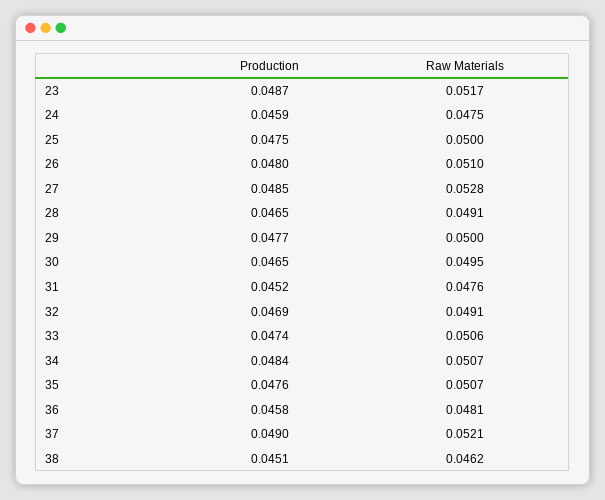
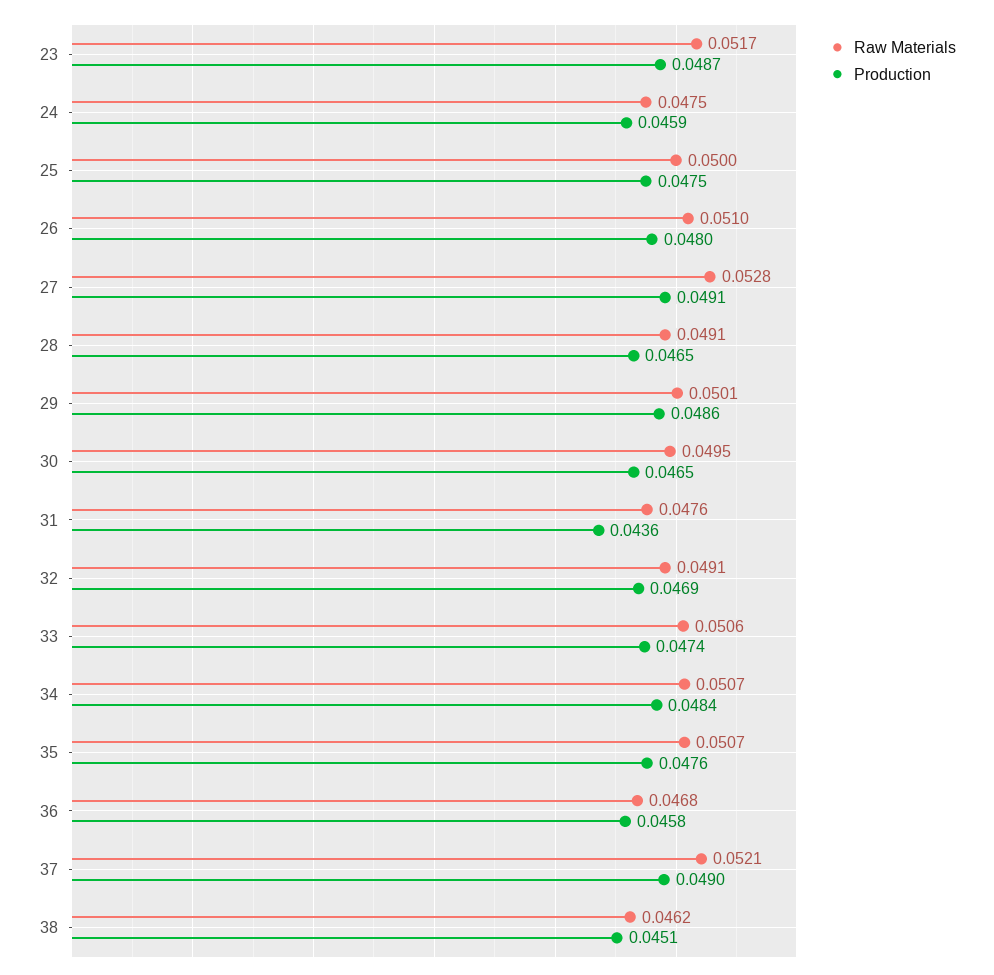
  {
    "Production": {
      "23": 0.0487,
      "24": 0.0459,
      "25": 0.0475,
      "26": 0.048,
-     "27": 0.0485,
+     "27": 0.0491,
      "28": 0.0465,
-     "29": 0.0477,
+     "29": 0.0486,
      "30": 0.0465,
-     "31": 0.0452,
+     "31": 0.0436,
      "32": 0.0469,
      "33": 0.0474,
      "34": 0.0484,
      "35": 0.0476,
      "36": 0.0458,
      "37": 0.049,
      "38": 0.0451
    },
    "Raw Materials": {
      "23": 0.0517,
      "24": 0.0475,
      "25": 0.05,
      "26": 0.051,
      "27": 0.0528,
      "28": 0.0491,
-     "29": 0.05,
+     "29": 0.0501,
      "30": 0.0495,
      "31": 0.0476,
      "32": 0.0491,
      "33": 0.0506,
      "34": 0.0507,
      "35": 0.0507,
-     "36": 0.0481,
+     "36": 0.0468,
      "37": 0.0521,
      "38": 0.0462
    }
  }

